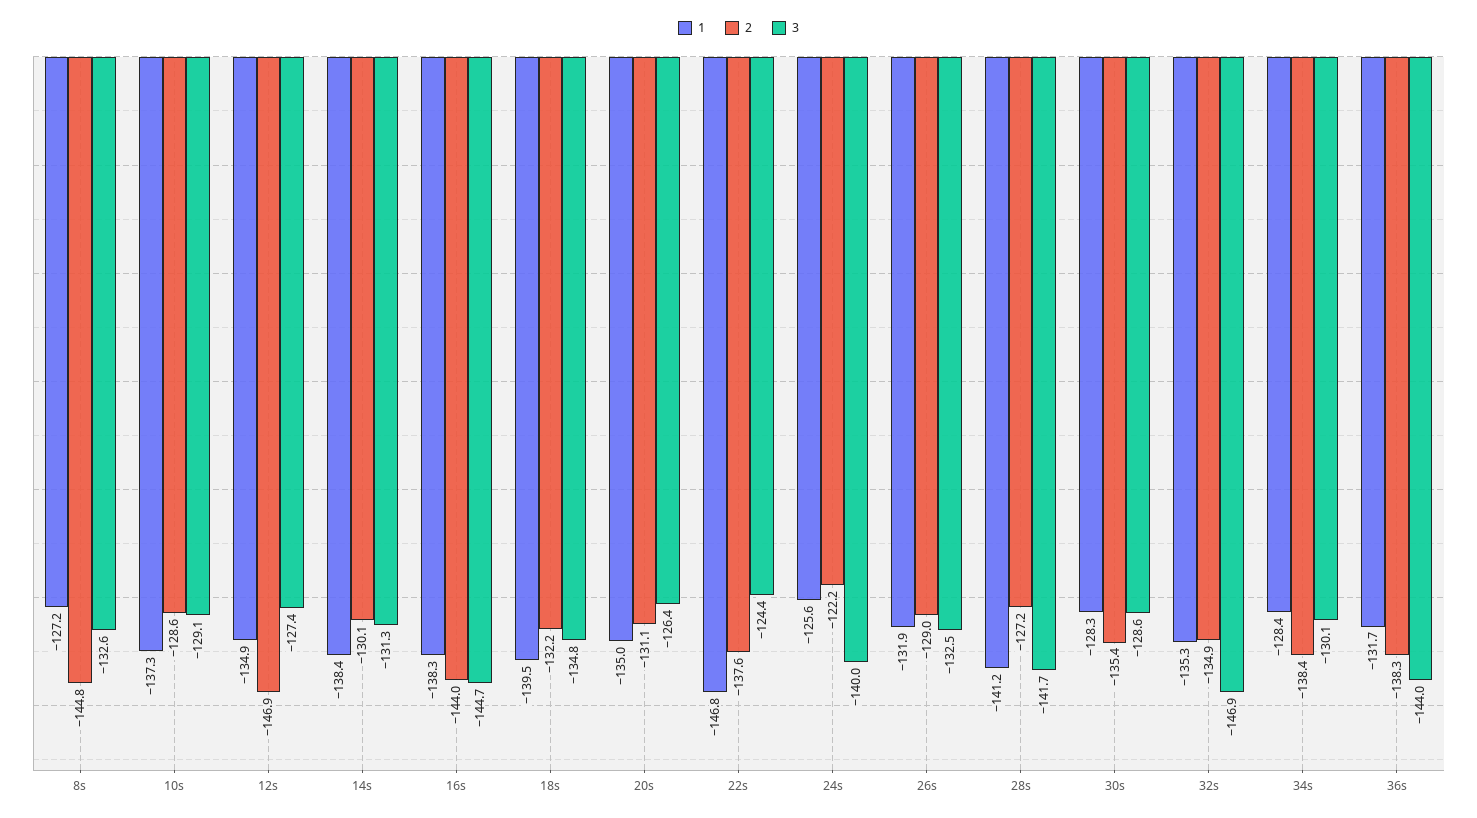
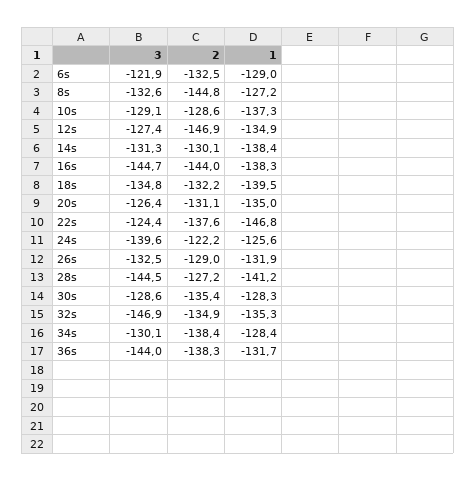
  {
    "1": {
      "8s": -127.2,
      "10s": -137.3,
      "12s": -134.9,
      "14s": -138.4,
      "16s": -138.3,
      "18s": -139.5,
      "20s": -135,
      "22s": -146.8,
      "24s": -125.6,
      "26s": -131.9,
      "28s": -141.2,
      "30s": -128.3,
      "32s": -135.3,
      "34s": -128.4,
-     "36s": -131.7
+     "36s": -131.7,
+     "6s": -129
    },
    "2": {
      "8s": -144.8,
      "10s": -128.6,
      "12s": -146.9,
      "14s": -130.1,
      "16s": -144,
      "18s": -132.2,
      "20s": -131.1,
      "22s": -137.6,
      "24s": -122.2,
      "26s": -129,
      "28s": -127.2,
      "30s": -135.4,
      "32s": -134.9,
      "34s": -138.4,
-     "36s": -138.3
+     "36s": -138.3,
+     "6s": -132.5
    },
    "3": {
      "8s": -132.6,
      "10s": -129.1,
      "12s": -127.4,
      "14s": -131.3,
      "16s": -144.7,
      "18s": -134.8,
      "20s": -126.4,
      "22s": -124.4,
-     "24s": -140,
+     "24s": -139.6,
      "26s": -132.5,
-     "28s": -141.7,
+     "28s": -144.5,
      "30s": -128.6,
      "32s": -146.9,
      "34s": -130.1,
-     "36s": -144
+     "36s": -144,
+     "6s": -121.9
    }
  }

